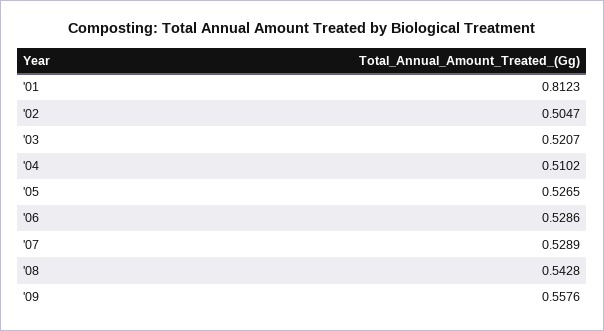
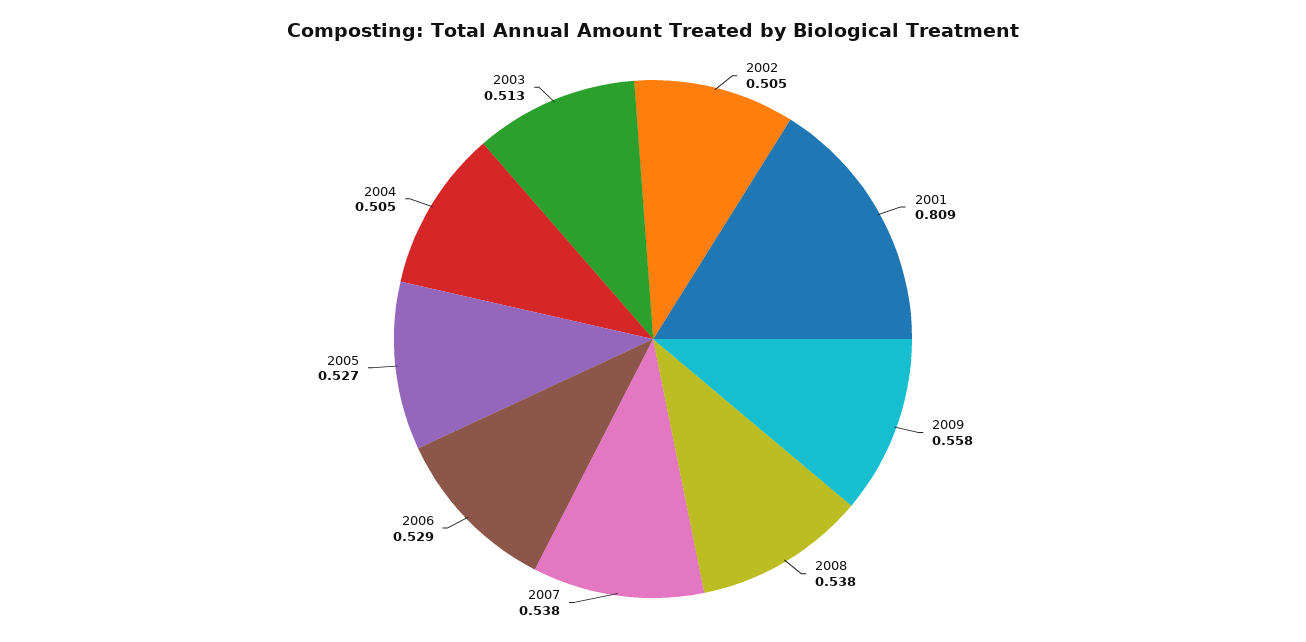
  {
-   "'01": 0.8123,
+   "'01": 0.809,
    "'02": 0.5047,
-   "'03": 0.5207,
+   "'03": 0.513,
-   "'04": 0.5102,
+   "'04": 0.505,
    "'05": 0.5265,
    "'06": 0.5286,
-   "'07": 0.5289,
+   "'07": 0.538,
-   "'08": 0.5428,
+   "'08": 0.538,
    "'09": 0.5576
  }

